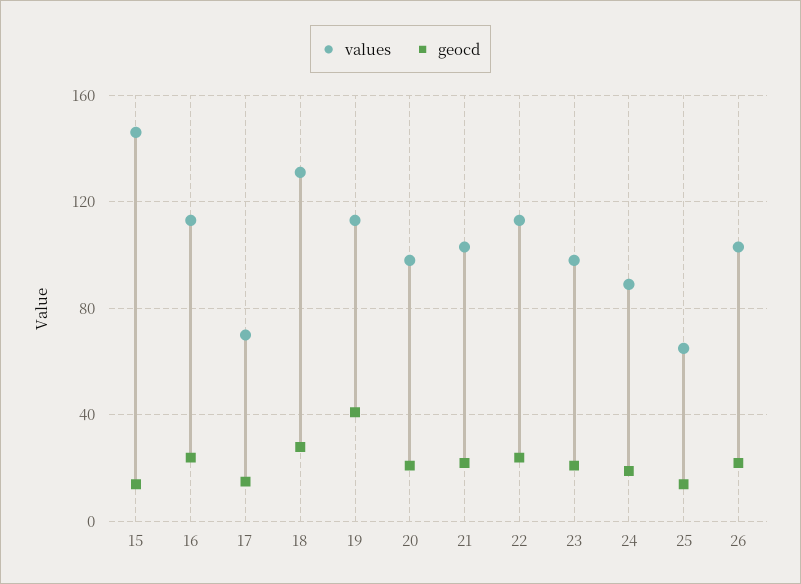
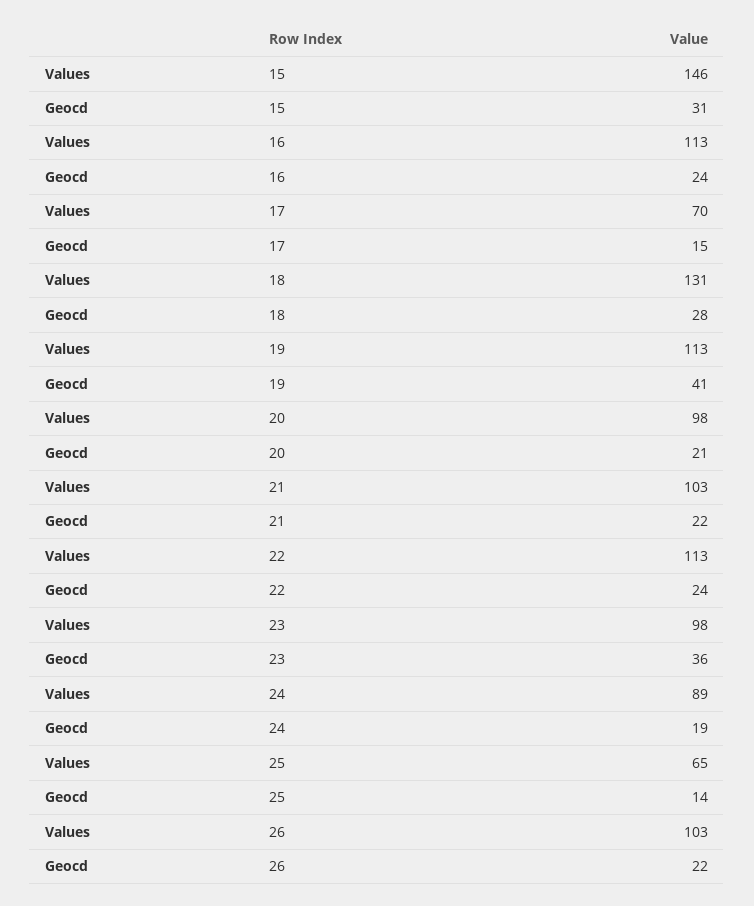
  {
    "values": {
      "15": 146,
      "16": 113,
      "17": 70,
      "18": 131,
      "19": 113,
      "20": 98,
      "21": 103,
      "22": 113,
      "23": 98,
      "24": 89,
      "25": 65,
      "26": 103
    },
    "geocd": {
-     "15": 15,
+     "15": 31,
      "16": 24,
      "17": 15,
      "18": 28,
      "19": 41,
      "20": 21,
      "21": 22,
      "22": 24,
-     "23": 20,
+     "23": 36,
      "24": 19,
      "25": 14,
      "26": 22
    }
  }

